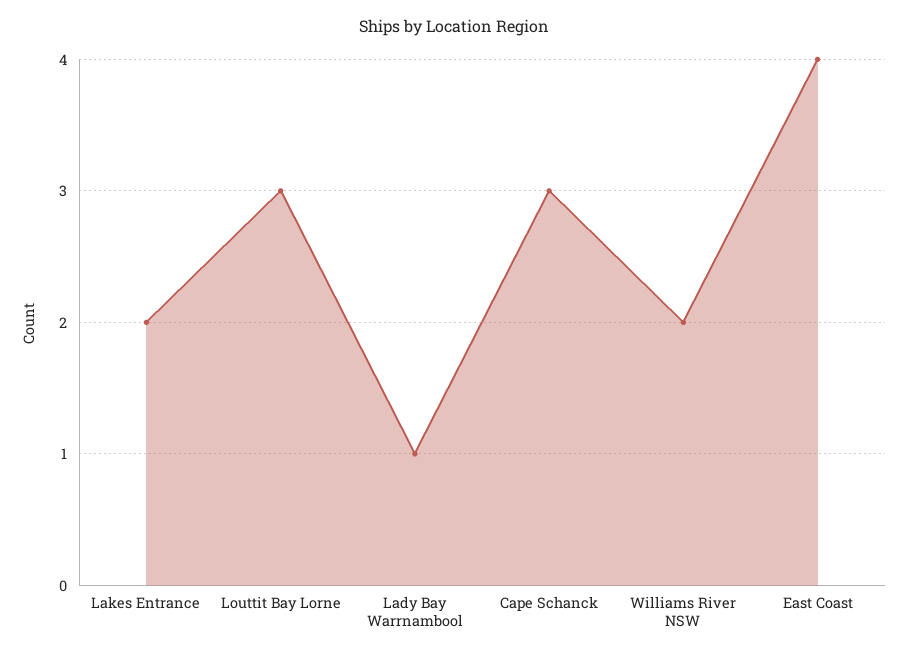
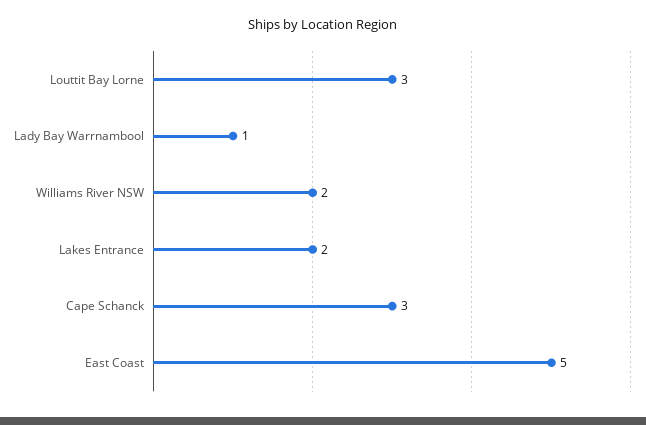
  {
    "Lakes Entrance": 2,
    "Louttit Bay Lorne": 3,
    "Lady Bay Warrnambool": 1,
    "Cape Schanck": 3,
    "Williams River NSW": 2,
-   "East Coast": 4
+   "East Coast": 5
  }

